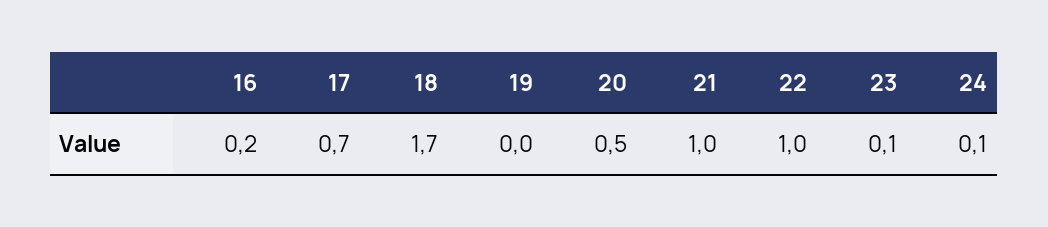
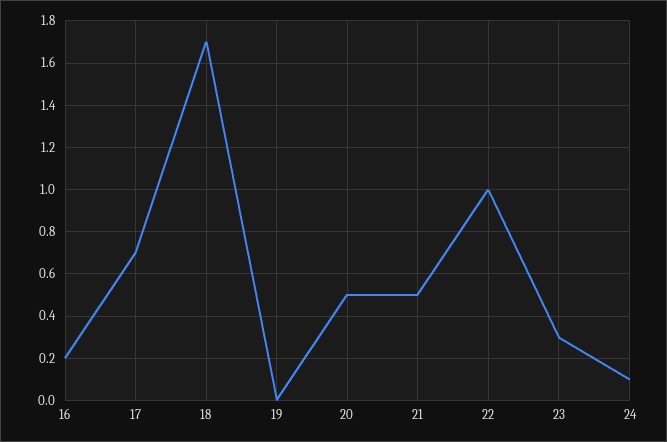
  {
    "16": 0.2,
    "17": 0.7,
    "18": 1.7,
    "19": 0,
    "20": 0.5,
-   "21": 1,
+   "21": 0.5,
    "22": 1,
-   "23": 0.1,
+   "23": 0.3,
    "24": 0.1
  }

